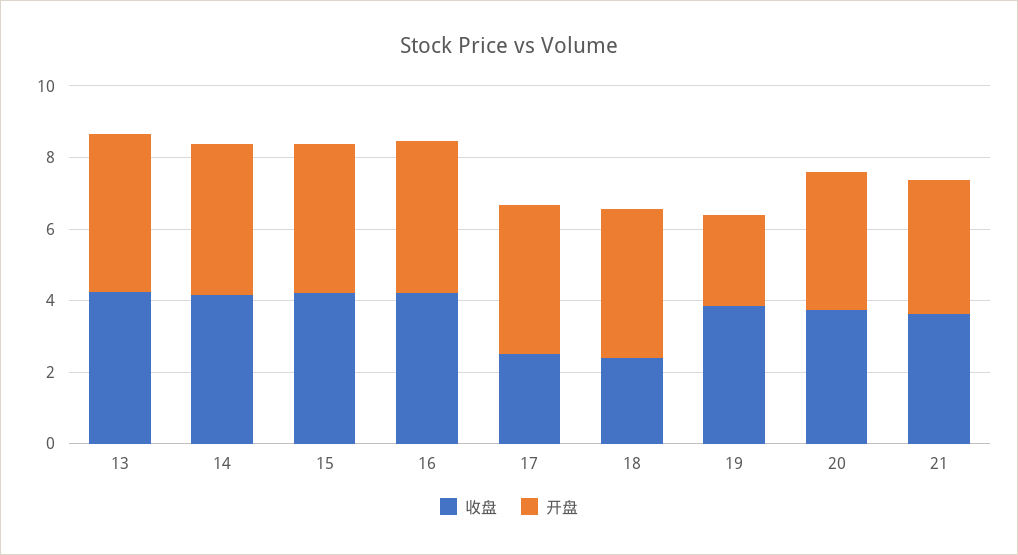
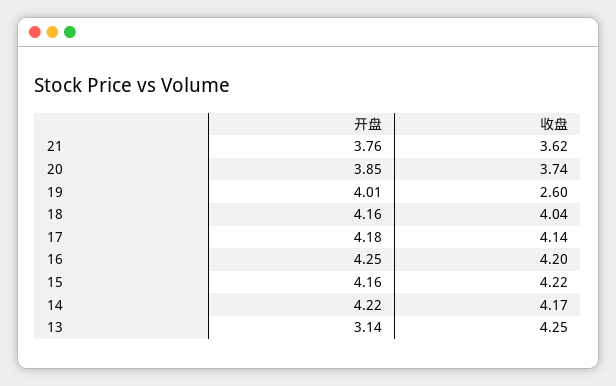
  {
    "收盘": {
      "13": 4.25,
      "14": 4.17,
      "15": 4.22,
      "16": 4.2,
-     "17": 2.5,
+     "17": 4.14,
-     "18": 2.5,
+     "18": 4.04,
-     "19": 4,
+     "19": 2.6,
      "20": 3.74,
      "21": 3.62
    },
    "开盘": {
-     "13": 4.5,
+     "13": 3.14,
      "14": 4.22,
      "15": 4.16,
      "16": 4.25,
      "17": 4.18,
      "18": 4.16,
-     "19": 2.5,
+     "19": 4.01,
      "20": 3.85,
      "21": 3.76
    }
  }

